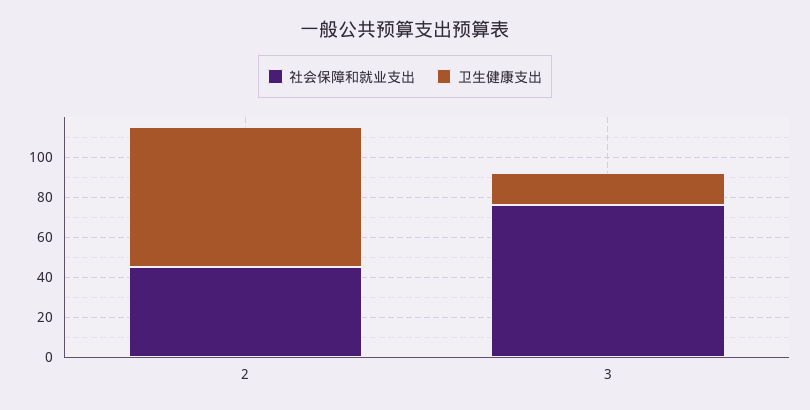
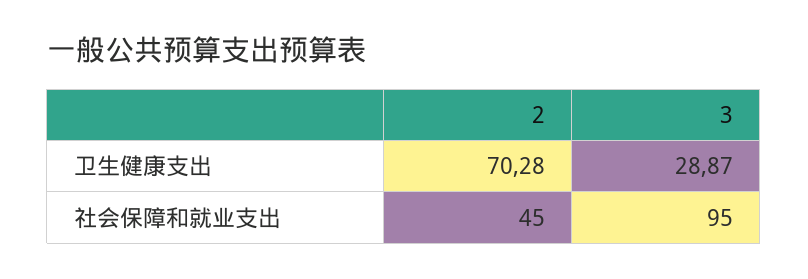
  {
    "社会保障和就业支出": {
      "2": 45,
-     "3": 75
+     "3": 95
    },
    "卫生健康支出": {
      "2": 70.28,
-     "3": 15
+     "3": 28.87
    }
  }

